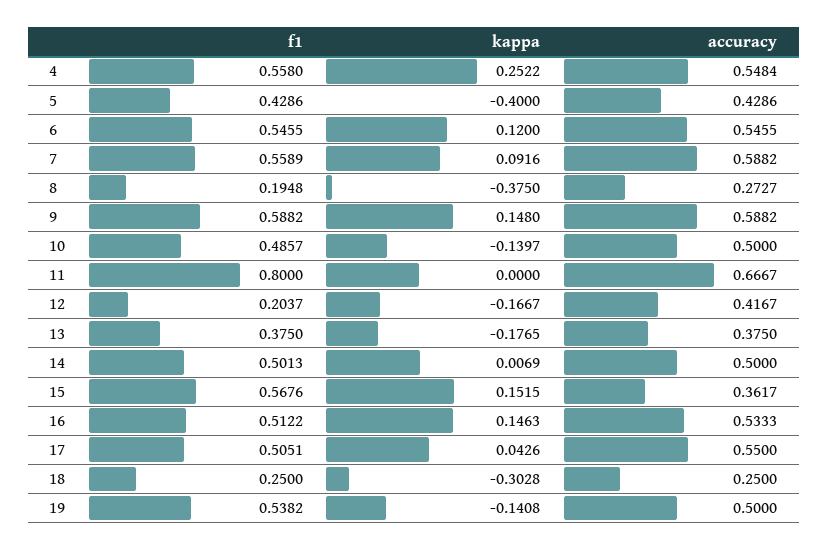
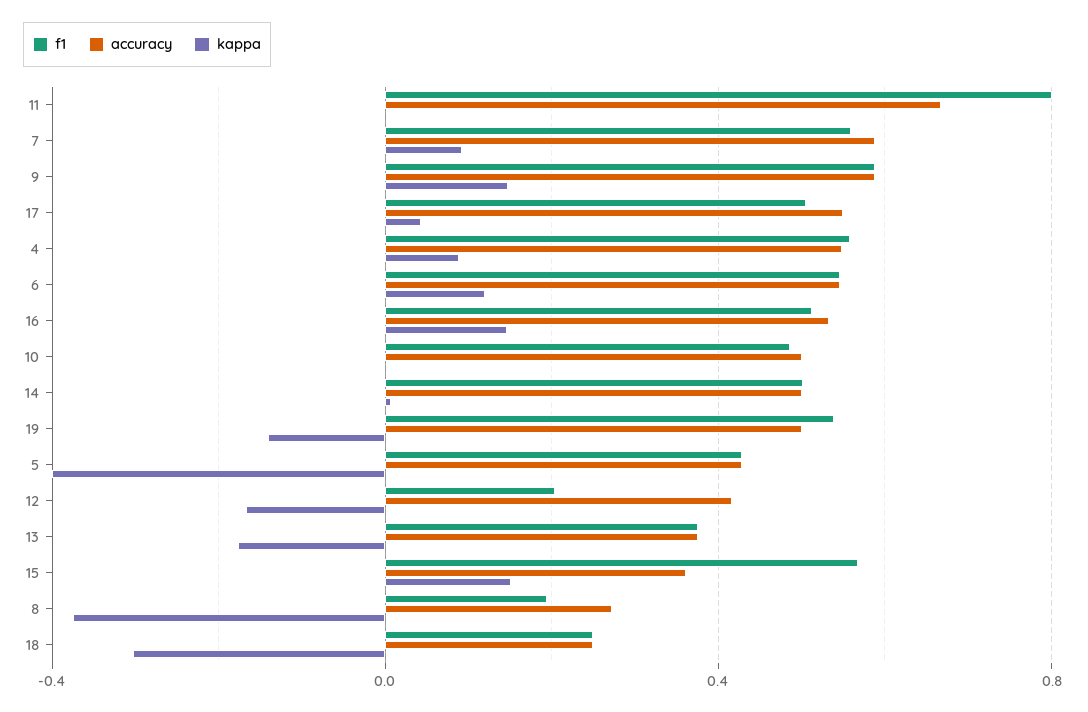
  {
    "f1": {
      "4": 0.558,
      "5": 0.4286,
      "6": 0.5455,
      "7": 0.5589,
      "8": 0.1948,
      "9": 0.5882,
      "10": 0.4857,
      "11": 0.8,
      "12": 0.2037,
      "13": 0.375,
      "14": 0.5013,
      "15": 0.5676,
      "16": 0.5122,
      "17": 0.5051,
      "18": 0.25,
      "19": 0.5382
    },
    "kappa": {
-     "4": 0.2522,
+     "4": 0.1,
      "5": -0.4,
      "6": 0.12,
      "7": 0.0916,
      "8": -0.375,
      "9": 0.148,
-     "10": -0.1397,
+     "10": 0,
      "11": 0,
      "12": -0.1667,
      "13": -0.1765,
      "14": 0.0069,
      "15": 0.1515,
      "16": 0.1463,
      "17": 0.0426,
      "18": -0.3028,
      "19": -0.1408
    },
    "accuracy": {
      "4": 0.5484,
      "5": 0.4286,
      "6": 0.5455,
      "7": 0.5882,
      "8": 0.2727,
      "9": 0.5882,
      "10": 0.5,
      "11": 0.6667,
      "12": 0.4167,
      "13": 0.375,
      "14": 0.5,
      "15": 0.3617,
      "16": 0.5333,
      "17": 0.55,
      "18": 0.25,
      "19": 0.5
    }
  }

